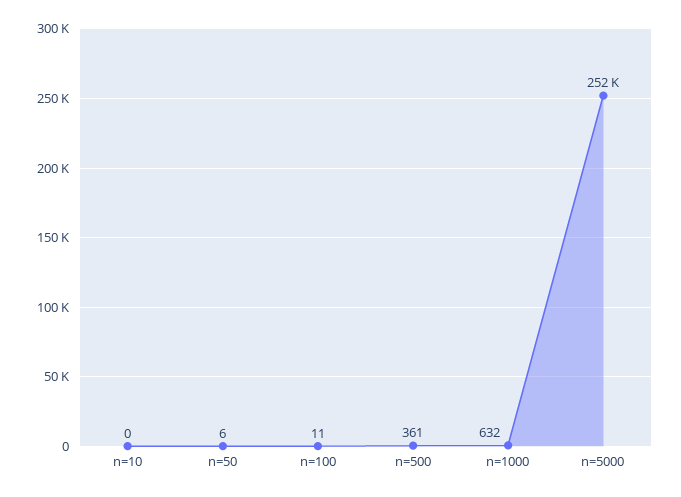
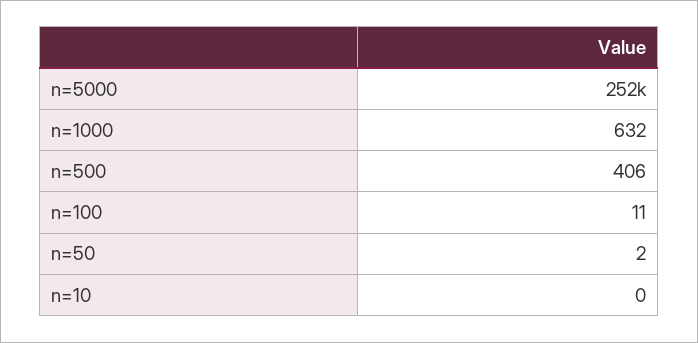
  {
    "n=10": 0,
-   "n=50": 6,
+   "n=50": 2,
    "n=100": 11,
-   "n=500": 361,
+   "n=500": 406,
    "n=1000": 632,
    "n=5000": 252000
  }

